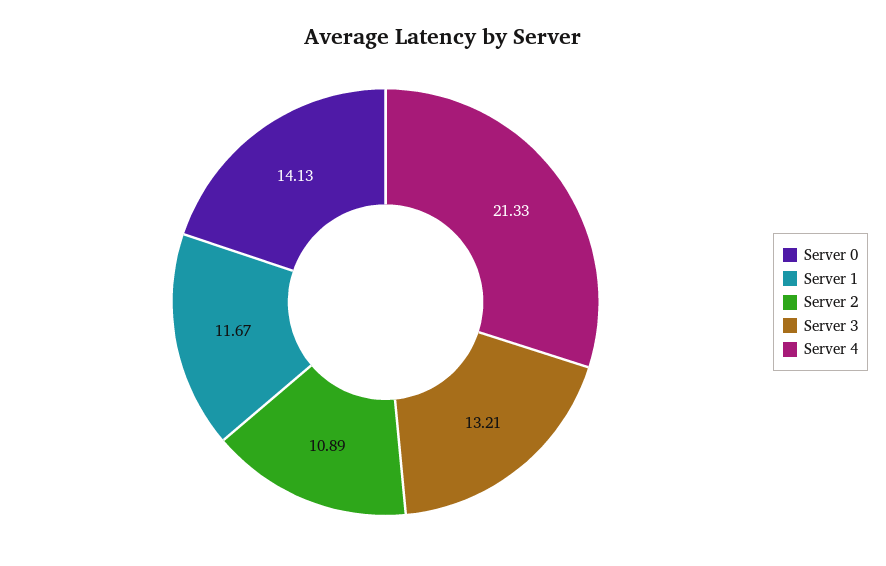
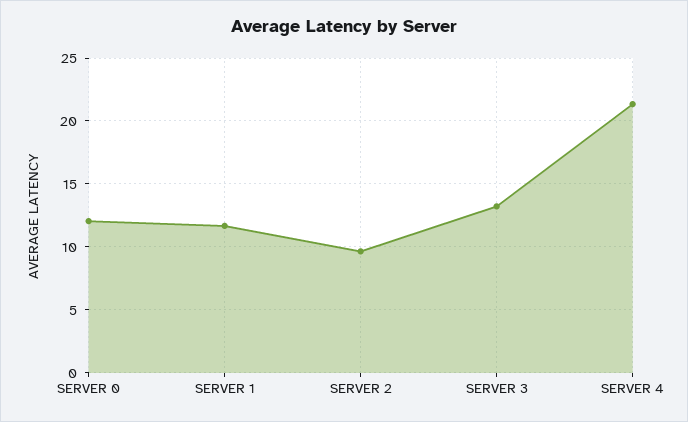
  {
-   "Server 0": 14.13,
+   "Server 0": 12,
    "Server 1": 11.67,
-   "Server 2": 10.89,
+   "Server 2": 9.5,
    "Server 3": 13.21,
    "Server 4": 21.33
  }

